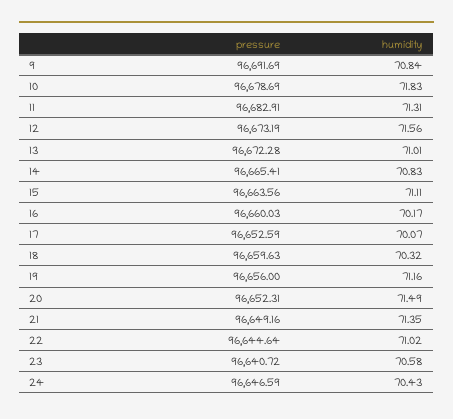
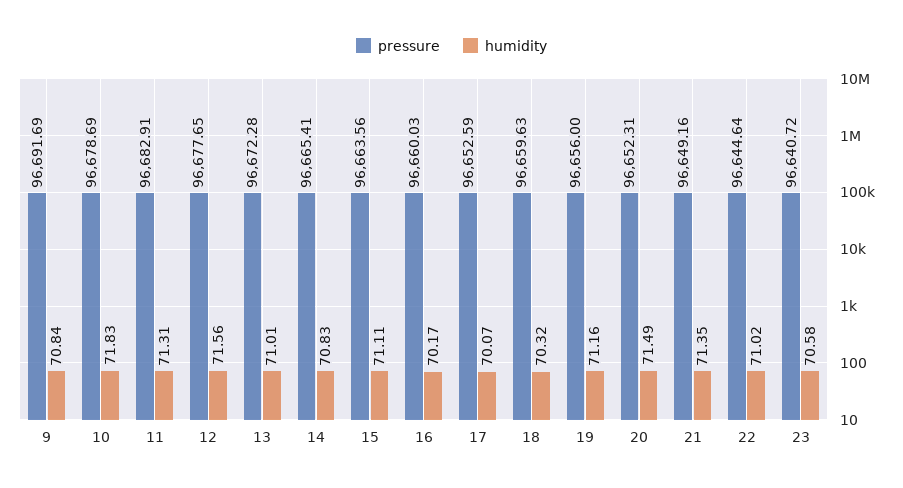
  {
    "pressure": {
      "9": 96691.69,
      "10": 96678.69,
      "11": 96682.91,
-     "12": 96673.19,
+     "12": 96677.65,
      "13": 96672.28,
      "14": 96665.41,
      "15": 96663.56,
      "16": 96660.03,
      "17": 96652.59,
      "18": 96659.63,
      "19": 96656,
      "20": 96652.31,
      "21": 96649.16,
      "22": 96644.64,
-     "23": 96640.72,
+     "23": 96640.72
-     "24": 96646.59
    },
    "humidity": {
      "9": 70.84,
      "10": 71.83,
      "11": 71.31,
      "12": 71.56,
      "13": 71.01,
      "14": 70.83,
      "15": 71.11,
      "16": 70.17,
      "17": 70.07,
      "18": 70.32,
      "19": 71.16,
      "20": 71.49,
      "21": 71.35,
      "22": 71.02,
-     "23": 70.58,
+     "23": 70.58
-     "24": 70.43
    }
  }

